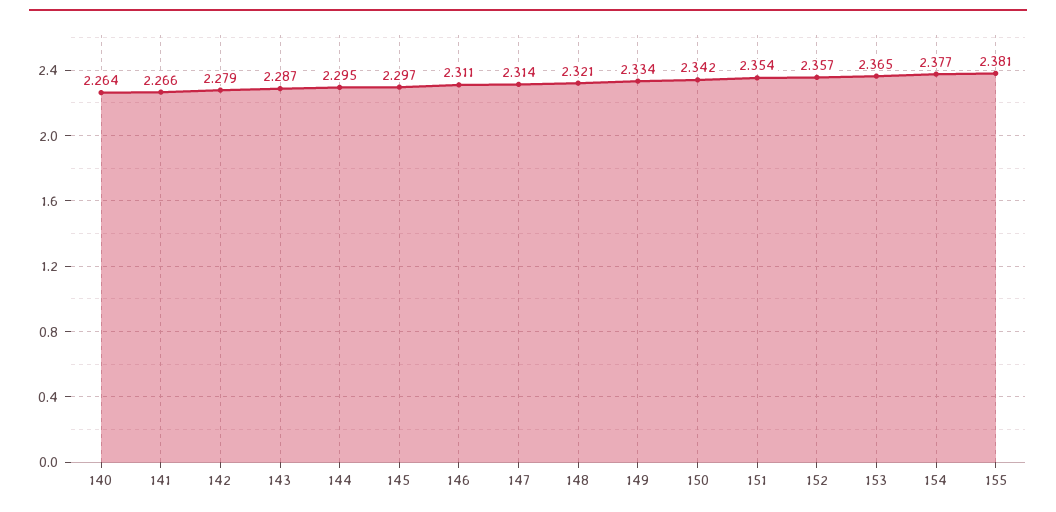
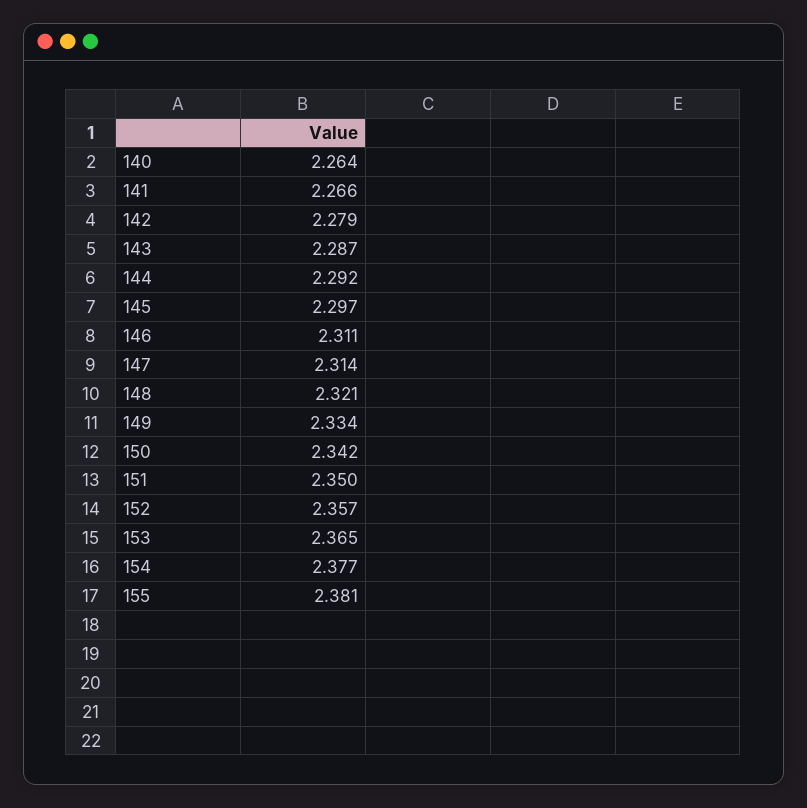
  {
    "140": 2.264,
    "141": 2.266,
    "142": 2.279,
    "143": 2.287,
-   "144": 2.295,
+   "144": 2.292,
    "145": 2.297,
    "146": 2.311,
    "147": 2.314,
    "148": 2.321,
    "149": 2.334,
    "150": 2.342,
-   "151": 2.354,
+   "151": 2.35,
    "152": 2.357,
    "153": 2.365,
    "154": 2.377,
    "155": 2.381
  }

